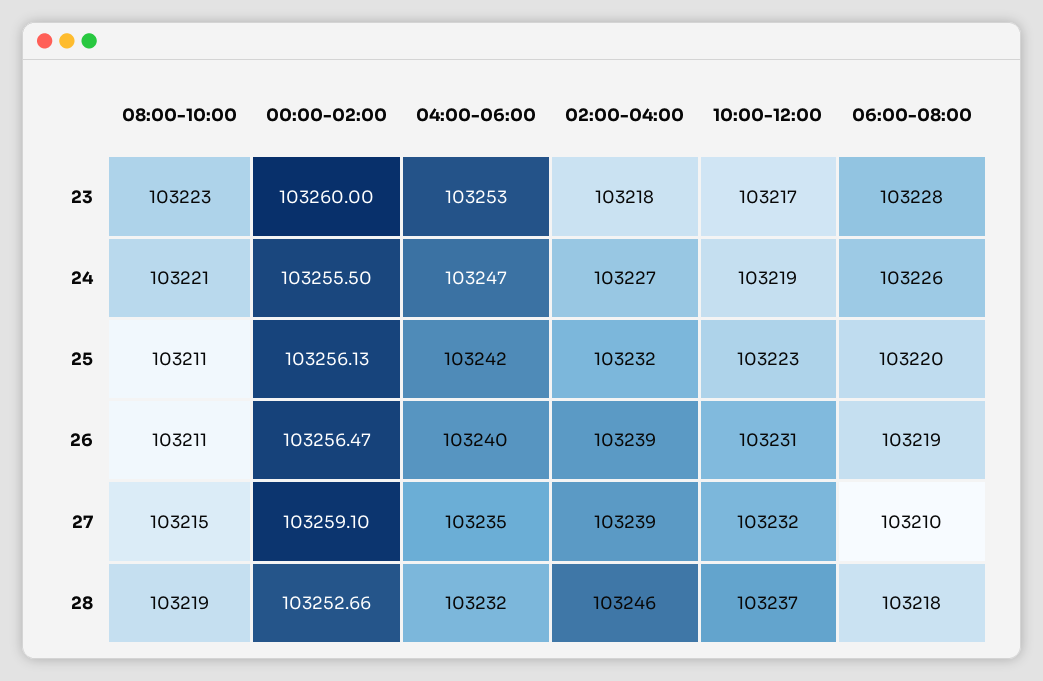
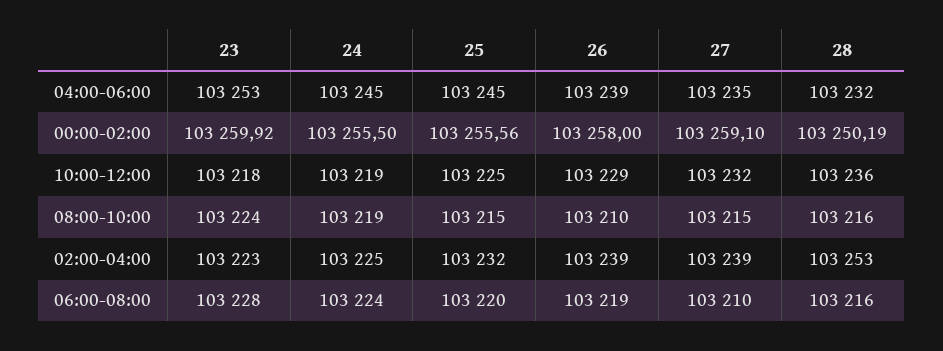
  {
    "08:00-10:00": {
-     "23": 103223,
+     "23": 103224,
-     "24": 103221,
+     "24": 103219,
-     "25": 103211,
+     "25": 103215,
-     "26": 103211,
+     "26": 103210,
      "27": 103215,
-     "28": 103219
+     "28": 103216
    },
    "00:00-02:00": {
-     "23": 103260,
+     "23": 103259.92,
      "24": 103255.5,
-     "25": 103256.13,
+     "25": 103255.56,
-     "26": 103256.47,
+     "26": 103258,
      "27": 103259.1,
-     "28": 103252.66
+     "28": 103250.19
    },
    "04:00-06:00": {
      "23": 103253,
-     "24": 103247,
+     "24": 103245,
-     "25": 103242,
+     "25": 103245,
-     "26": 103240,
+     "26": 103239,
      "27": 103235,
      "28": 103232
    },
    "02:00-04:00": {
-     "23": 103218,
+     "23": 103223,
-     "24": 103227,
+     "24": 103225,
      "25": 103232,
      "26": 103239,
      "27": 103239,
-     "28": 103246
+     "28": 103253
    },
    "10:00-12:00": {
-     "23": 103217,
+     "23": 103218,
      "24": 103219,
-     "25": 103223,
+     "25": 103225,
-     "26": 103231,
+     "26": 103229,
      "27": 103232,
-     "28": 103237
+     "28": 103236
    },
    "06:00-08:00": {
      "23": 103228,
-     "24": 103226,
+     "24": 103224,
      "25": 103220,
      "26": 103219,
      "27": 103210,
-     "28": 103218
+     "28": 103216
    }
  }

